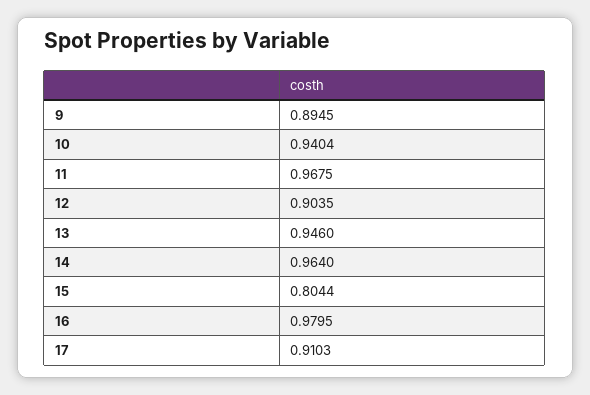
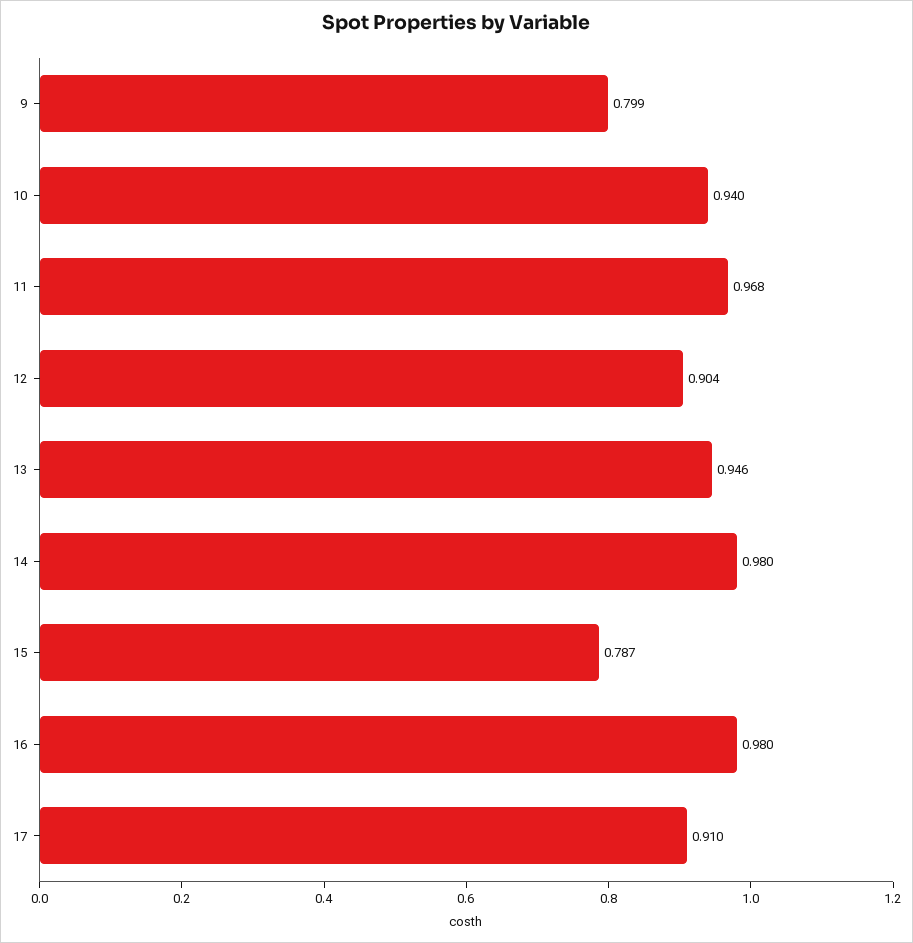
  {
-   "9": 0.8945,
+   "9": 0.799,
    "10": 0.9404,
    "11": 0.9675,
    "12": 0.9035,
    "13": 0.946,
-   "14": 0.964,
+   "14": 0.98,
-   "15": 0.8044,
+   "15": 0.787,
    "16": 0.9795,
    "17": 0.9103
  }

